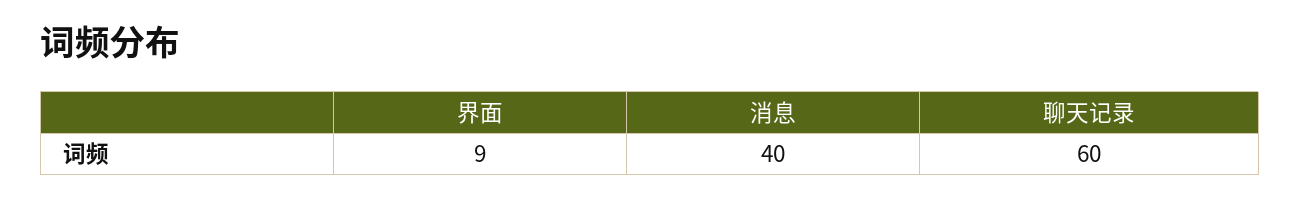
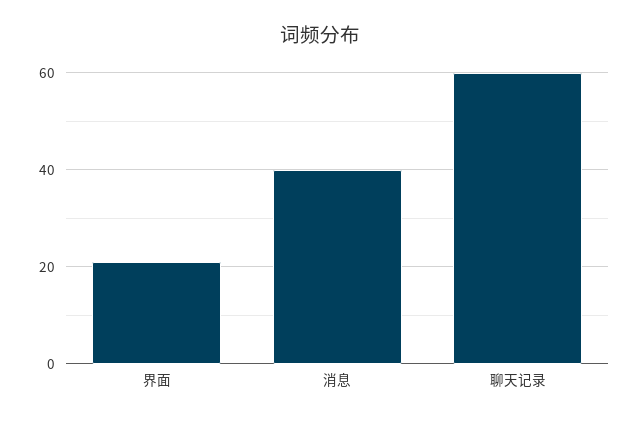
  {
-   "界面": 9,
+   "界面": 20,
    "消息": 40,
    "聊天记录": 60
  }

